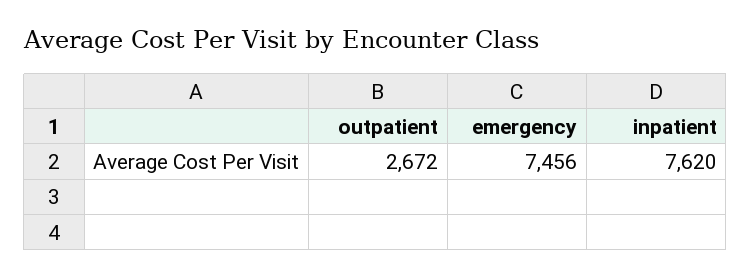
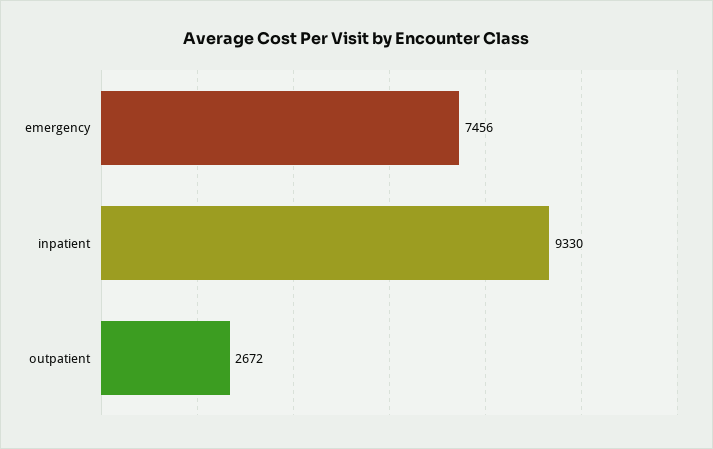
  {
    "outpatient": 2672,
    "emergency": 7456,
-   "inpatient": 7620
+   "inpatient": 9330
  }

